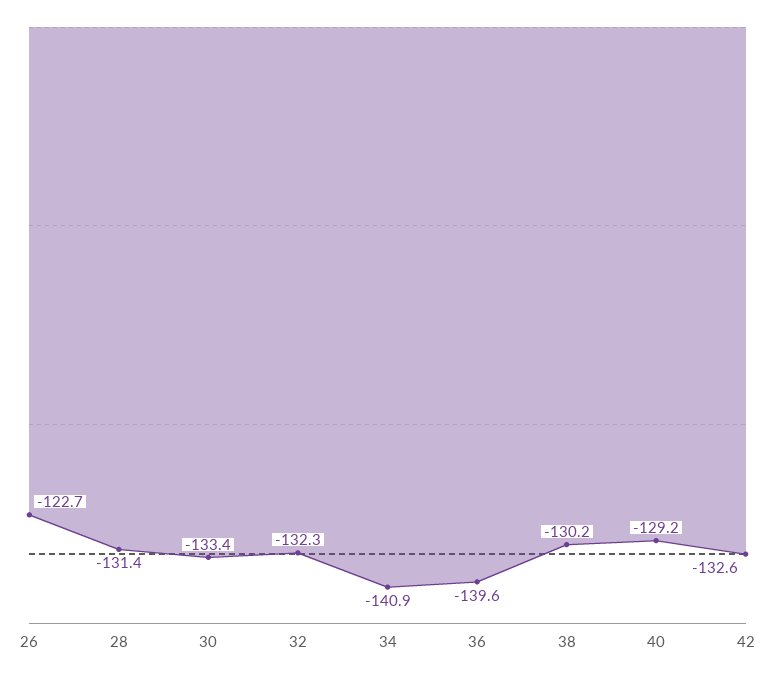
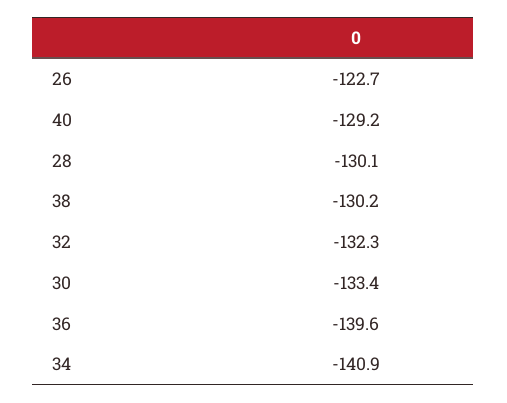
  {
    "26": -122.7,
-   "28": -131.4,
+   "28": -130.1,
    "30": -133.4,
    "32": -132.3,
    "34": -140.9,
    "36": -139.6,
    "38": -130.2,
-   "40": -129.2,
+   "40": -129.2
-   "42": -132.6
  }

